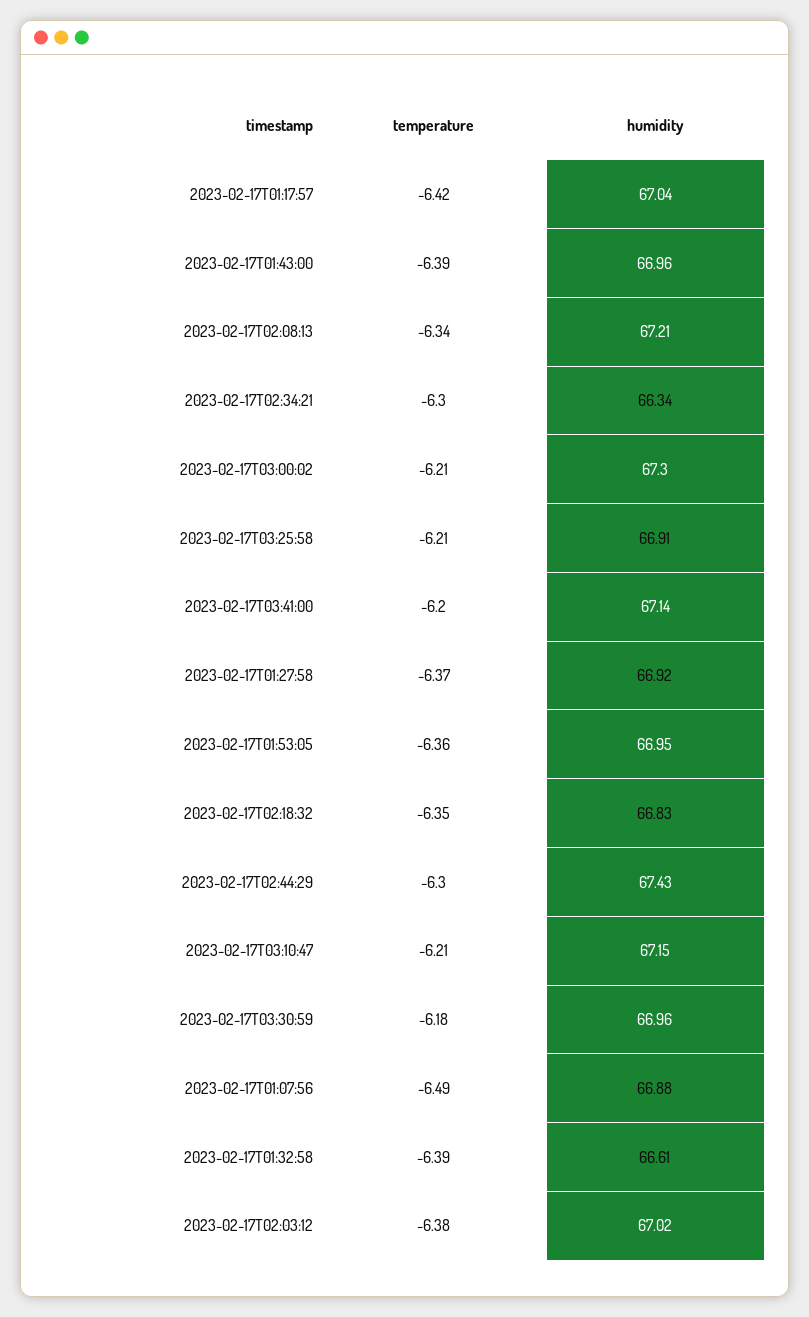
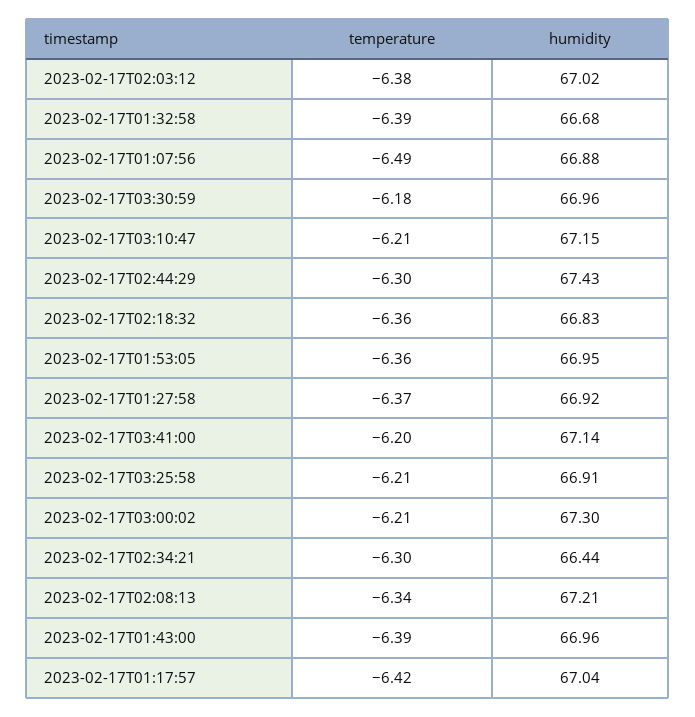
  {
    "temperature": {
      "2023-02-17T01:17:57": -6.42,
      "2023-02-17T01:43:00": -6.39,
      "2023-02-17T02:08:13": -6.34,
      "2023-02-17T02:34:21": -6.3,
      "2023-02-17T03:00:02": -6.21,
      "2023-02-17T03:25:58": -6.21,
      "2023-02-17T03:41:00": -6.2,
      "2023-02-17T01:27:58": -6.37,
      "2023-02-17T01:53:05": -6.36,
-     "2023-02-17T02:18:32": -6.35,
+     "2023-02-17T02:18:32": -6.36,
      "2023-02-17T02:44:29": -6.3,
      "2023-02-17T03:10:47": -6.21,
      "2023-02-17T03:30:59": -6.18,
      "2023-02-17T01:07:56": -6.49,
      "2023-02-17T01:32:58": -6.39,
      "2023-02-17T02:03:12": -6.38
    },
    "humidity": {
      "2023-02-17T01:17:57": 67.04,
      "2023-02-17T01:43:00": 66.96,
      "2023-02-17T02:08:13": 67.21,
-     "2023-02-17T02:34:21": 66.34,
+     "2023-02-17T02:34:21": 66.44,
      "2023-02-17T03:00:02": 67.3,
      "2023-02-17T03:25:58": 66.91,
      "2023-02-17T03:41:00": 67.14,
      "2023-02-17T01:27:58": 66.92,
      "2023-02-17T01:53:05": 66.95,
      "2023-02-17T02:18:32": 66.83,
      "2023-02-17T02:44:29": 67.43,
      "2023-02-17T03:10:47": 67.15,
      "2023-02-17T03:30:59": 66.96,
      "2023-02-17T01:07:56": 66.88,
-     "2023-02-17T01:32:58": 66.61,
+     "2023-02-17T01:32:58": 66.68,
      "2023-02-17T02:03:12": 67.02
    }
  }

